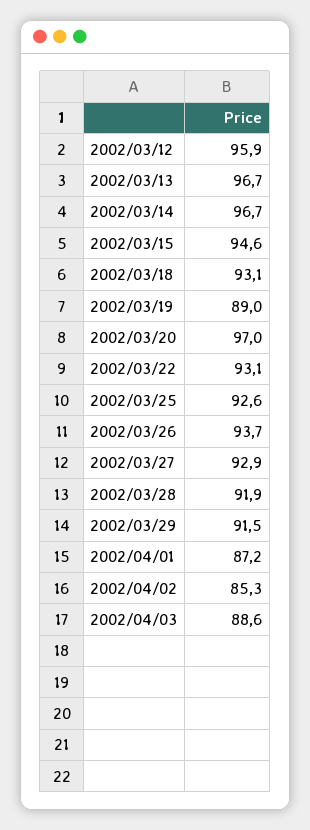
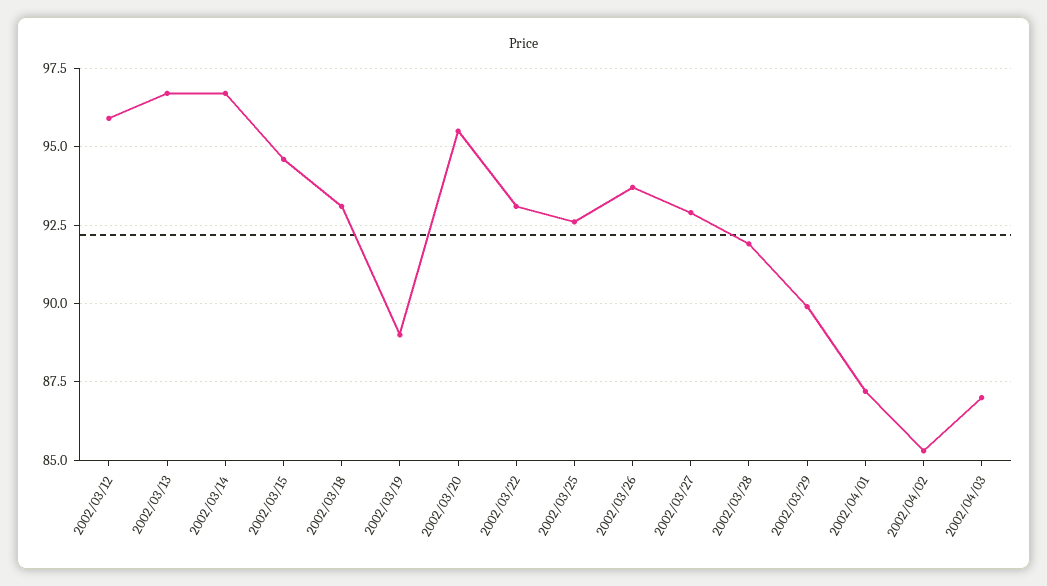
  {
    "2002/03/12": 95.9,
    "2002/03/13": 96.7,
    "2002/03/14": 96.7,
    "2002/03/15": 94.6,
    "2002/03/18": 93.1,
    "2002/03/19": 89,
-   "2002/03/20": 97,
+   "2002/03/20": 95.5,
    "2002/03/22": 93.1,
    "2002/03/25": 92.6,
    "2002/03/26": 93.7,
    "2002/03/27": 92.9,
    "2002/03/28": 91.9,
-   "2002/03/29": 91.5,
+   "2002/03/29": 90,
    "2002/04/01": 87.2,
    "2002/04/02": 85.3,
-   "2002/04/03": 88.6
+   "2002/04/03": 87
  }

